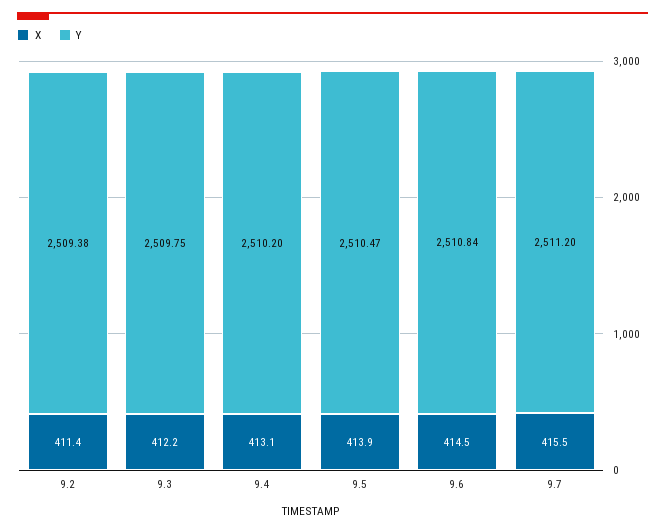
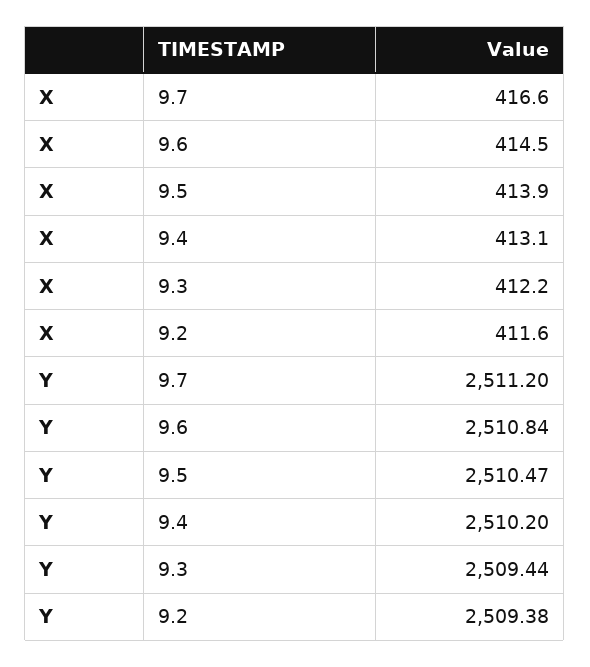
  {
    "X": {
-     "9.2": 411.4,
+     "9.2": 411.6,
      "9.3": 412.2,
      "9.4": 413.1,
      "9.5": 413.9,
      "9.6": 414.5,
-     "9.7": 415.5
+     "9.7": 416.6
    },
    "Y": {
      "9.2": 2509.38,
-     "9.3": 2509.75,
+     "9.3": 2509.44,
      "9.4": 2510.2,
      "9.5": 2510.47,
      "9.6": 2510.84,
      "9.7": 2511.2
    }
  }

